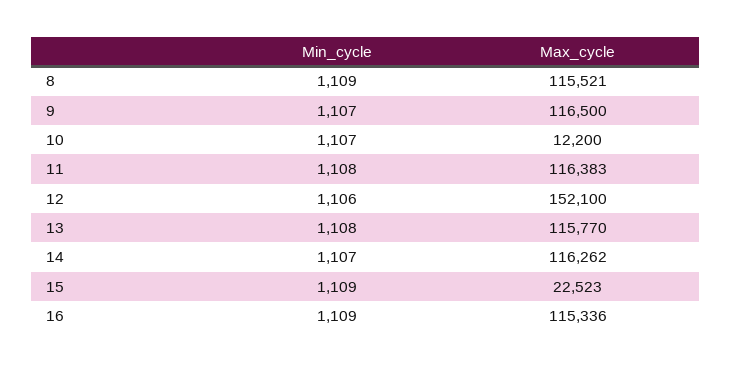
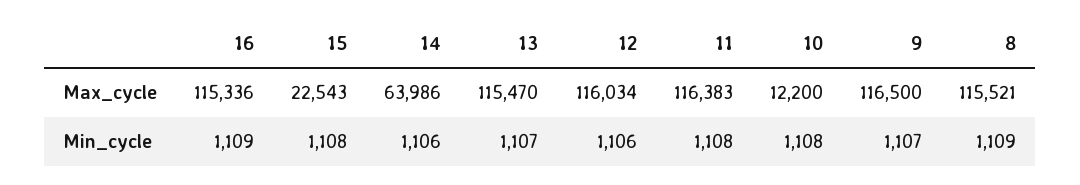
  {
    "Min_cycle": {
      "8": 1109,
      "9": 1107,
-     "10": 1107,
+     "10": 1108,
      "11": 1108,
      "12": 1106,
-     "13": 1108,
+     "13": 1107,
-     "14": 1107,
+     "14": 1106,
-     "15": 1109,
+     "15": 1108,
      "16": 1109
    },
    "Max_cycle": {
      "8": 115521,
      "9": 116500,
      "10": 12200,
      "11": 116383,
-     "12": 152100,
+     "12": 116034,
-     "13": 115770,
+     "13": 115470,
-     "14": 116262,
+     "14": 63986,
-     "15": 22523,
+     "15": 22543,
      "16": 115336
    }
  }

